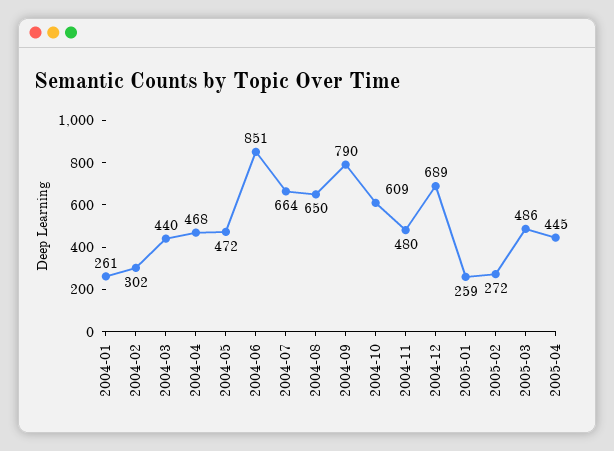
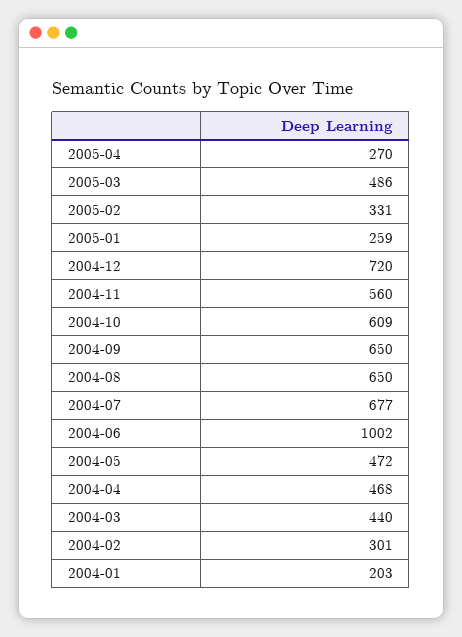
  {
-   "2004-01": 261,
+   "2004-01": 203,
-   "2004-02": 302,
+   "2004-02": 301,
    "2004-03": 440,
    "2004-04": 468,
    "2004-05": 472,
-   "2004-06": 851,
+   "2004-06": 1002,
-   "2004-07": 664,
+   "2004-07": 677,
    "2004-08": 650,
-   "2004-09": 790,
+   "2004-09": 650,
    "2004-10": 609,
-   "2004-11": 480,
+   "2004-11": 560,
-   "2004-12": 689,
+   "2004-12": 720,
    "2005-01": 259,
-   "2005-02": 272,
+   "2005-02": 331,
    "2005-03": 486,
-   "2005-04": 445
+   "2005-04": 270
  }

